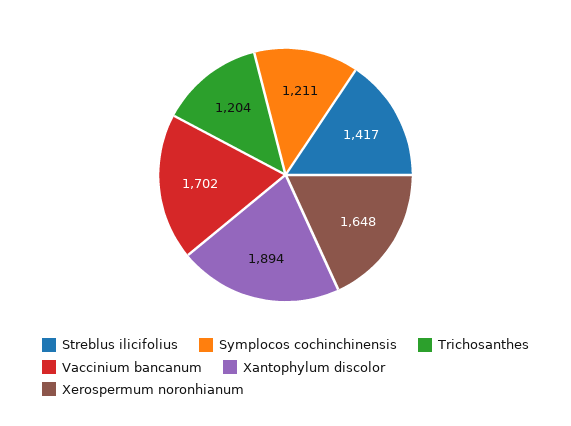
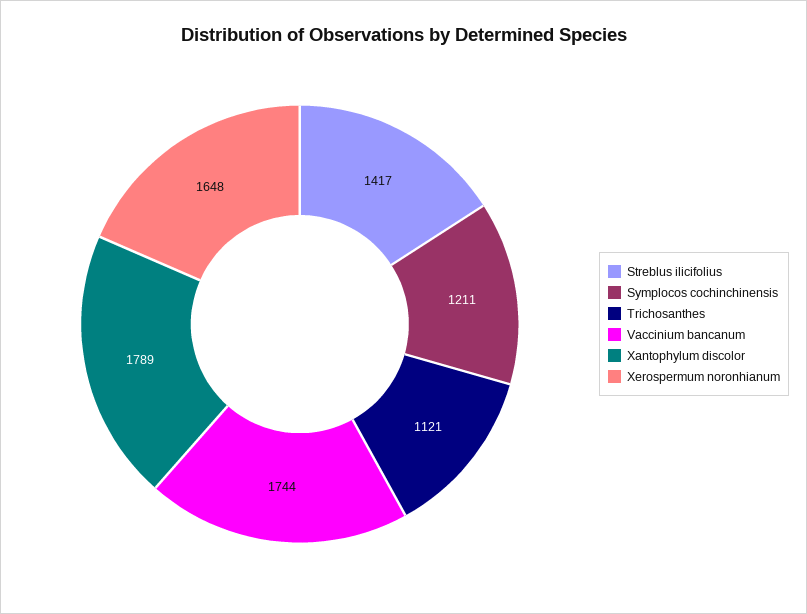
  {
    "Streblus ilicifolius": 1417,
    "Symplocos cochinchinensis": 1211,
-   "Trichosanthes": 1204,
+   "Trichosanthes": 1121,
-   "Vaccinium bancanum": 1702,
+   "Vaccinium bancanum": 1744,
-   "Xantophylum discolor": 1894,
+   "Xantophylum discolor": 1789,
    "Xerospermum noronhianum": 1648
  }

